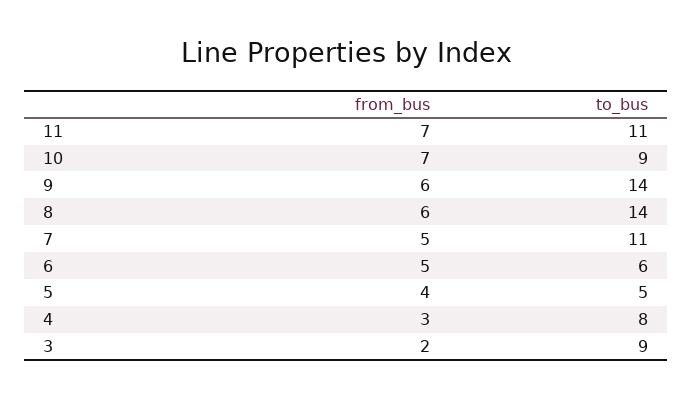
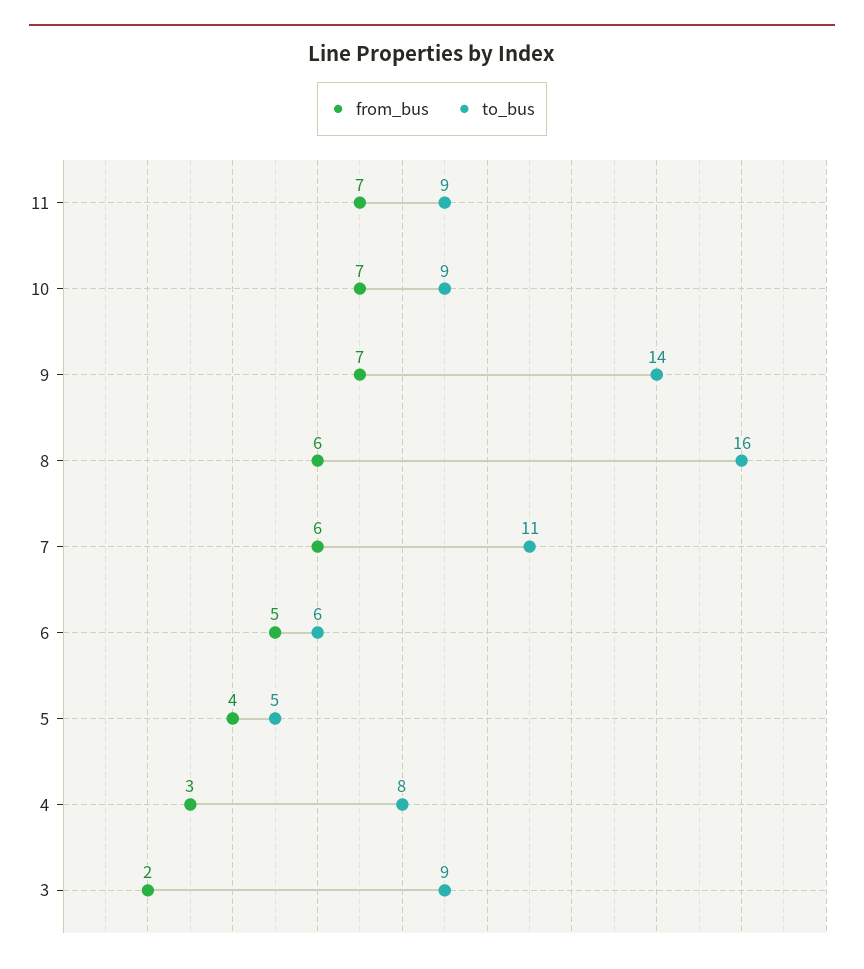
  {
    "from_bus": {
      "11": 7,
      "10": 7,
-     "9": 6,
+     "9": 7,
      "8": 6,
-     "7": 5,
+     "7": 6,
      "6": 5,
      "5": 4,
      "4": 3,
      "3": 2
    },
    "to_bus": {
-     "11": 11,
+     "11": 9,
      "10": 9,
      "9": 14,
-     "8": 14,
+     "8": 16,
      "7": 11,
      "6": 6,
      "5": 5,
      "4": 8,
      "3": 9
    }
  }

